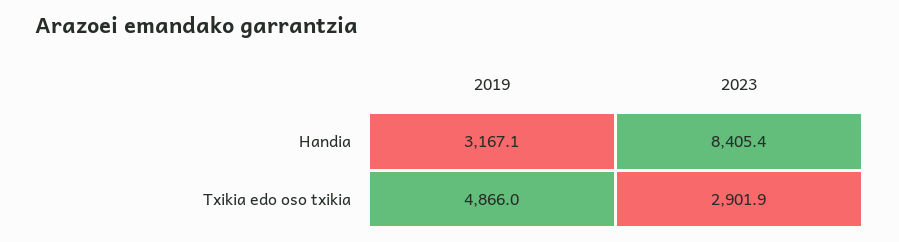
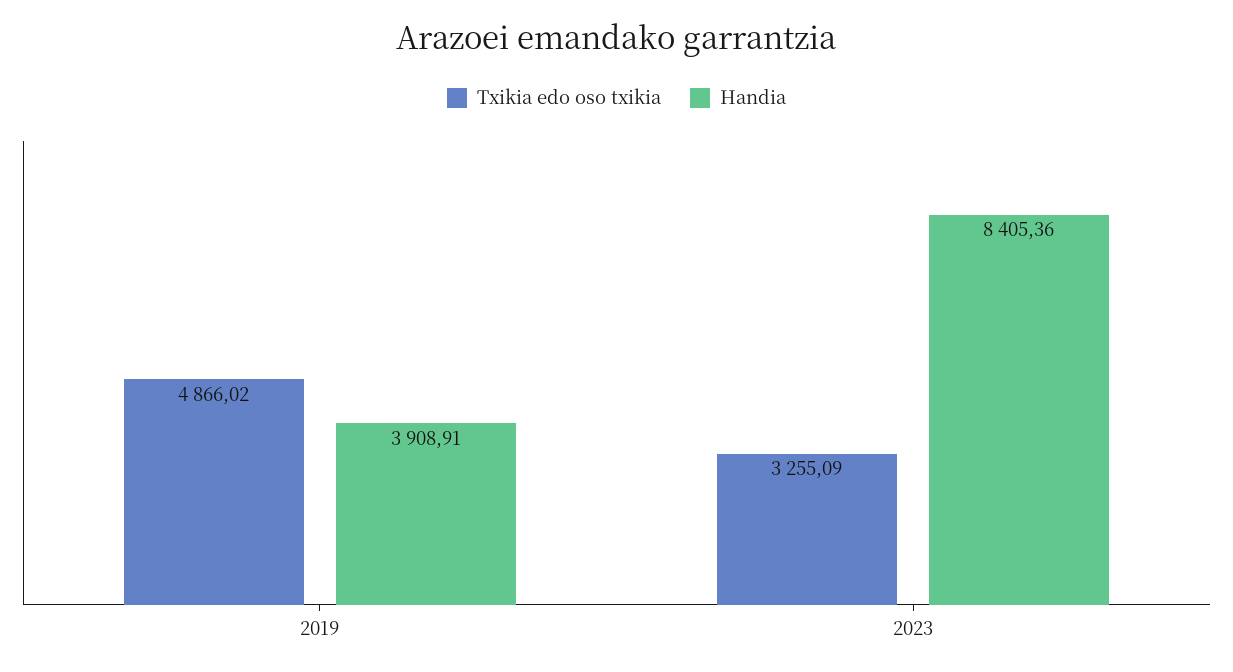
  {
    "Handia": {
-     "2019": 3167.1,
+     "2019": 3908.91,
      "2023": 8405.36
    },
    "Txikia edo oso txikia": {
      "2019": 4866.02,
-     "2023": 2901.9
+     "2023": 3255.09
    }
  }

